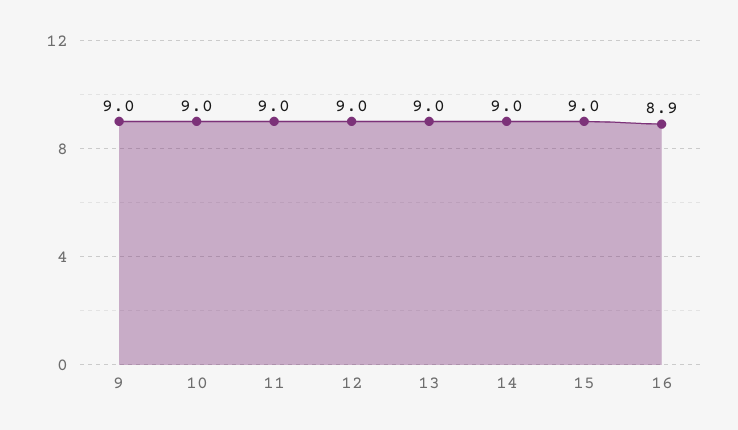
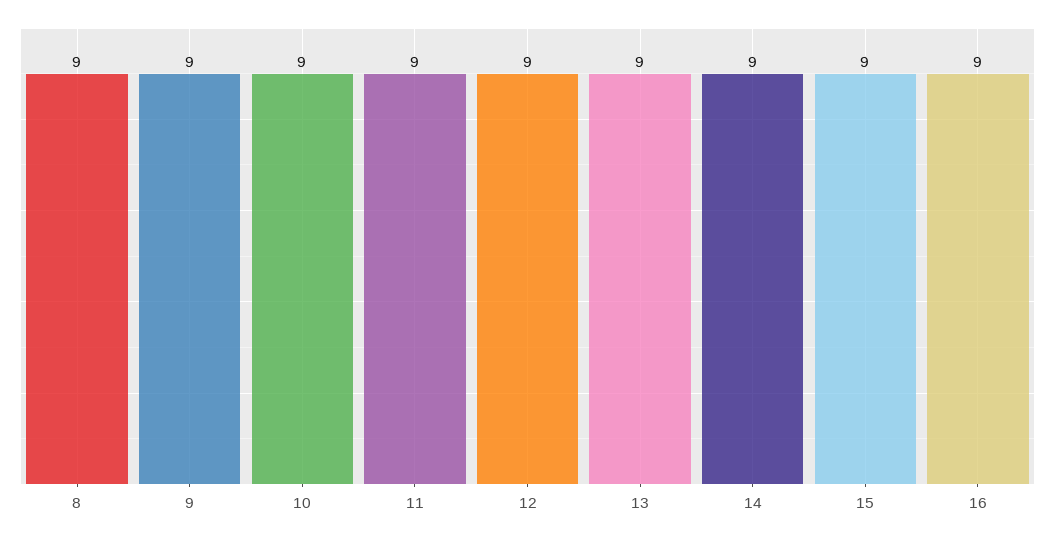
  {
    "9": 9,
    "10": 9,
    "11": 9,
    "12": 9,
    "13": 9,
    "14": 9,
    "15": 9,
-   "16": 8.9
+   "16": 9,
+   "8": 9
  }

